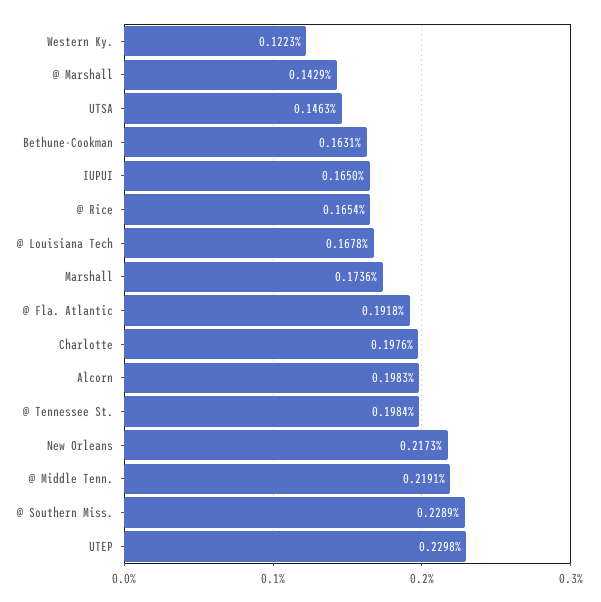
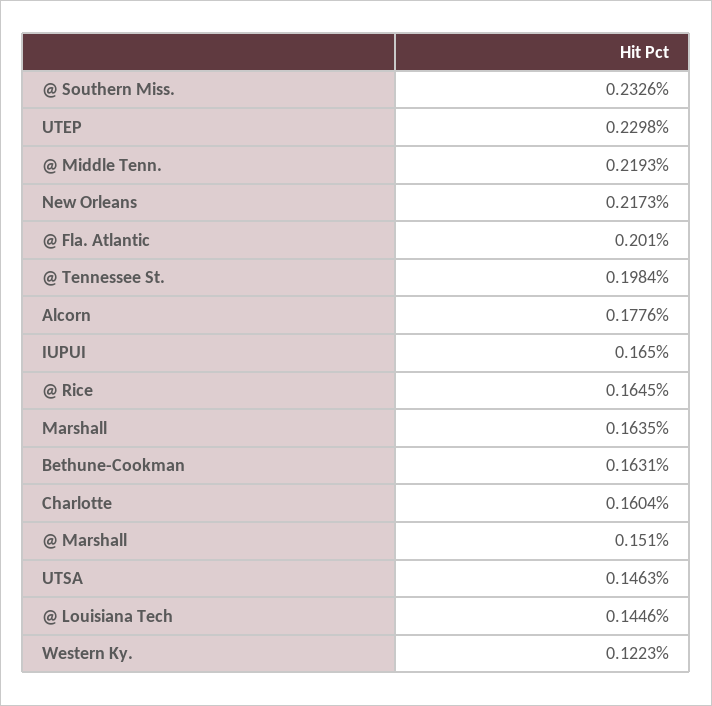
  {
    "Western Ky.": 0.1223,
-   "@ Marshall": 0.1429,
+   "@ Marshall": 0.151,
    "UTSA": 0.1463,
    "Bethune-Cookman": 0.1631,
    "IUPUI": 0.165,
-   "@ Rice": 0.1654,
+   "@ Rice": 0.1645,
-   "@ Louisiana Tech": 0.1678,
+   "@ Louisiana Tech": 0.1446,
-   "Marshall": 0.1736,
+   "Marshall": 0.1635,
-   "@ Fla. Atlantic": 0.1918,
+   "@ Fla. Atlantic": 0.201,
-   "Charlotte": 0.1976,
+   "Charlotte": 0.1604,
-   "Alcorn": 0.1983,
+   "Alcorn": 0.1776,
    "@ Tennessee St.": 0.1984,
    "New Orleans": 0.2173,
-   "@ Middle Tenn.": 0.2191,
+   "@ Middle Tenn.": 0.2193,
-   "@ Southern Miss.": 0.2289,
+   "@ Southern Miss.": 0.2326,
    "UTEP": 0.2298
  }

